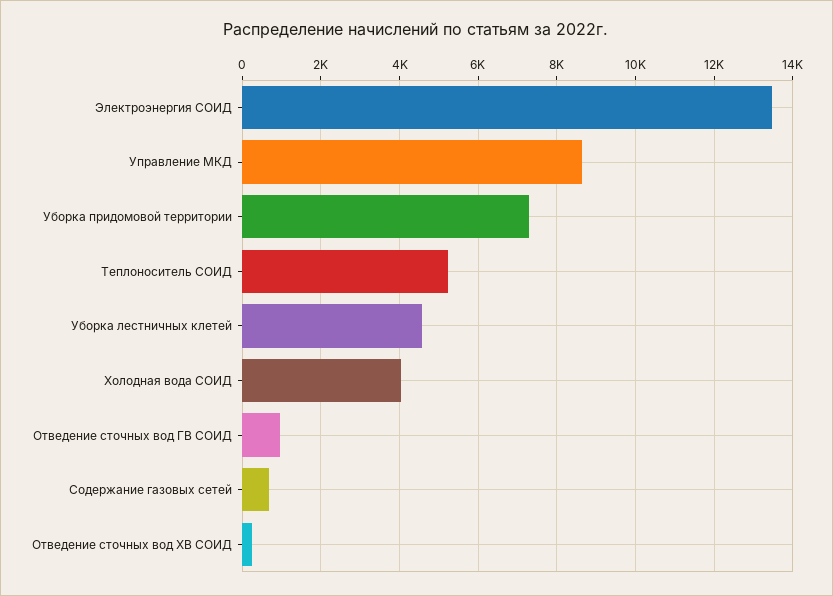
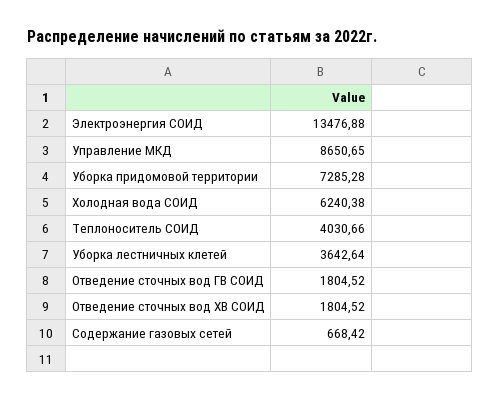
  {
    "Электроэнергия СОИД": 13476.88,
    "Управление МКД": 8650.65,
    "Уборка придомовой территории": 7285.28,
-   "Теплоноситель СОИД": 5200,
+   "Теплоноситель СОИД": 4030.66,
-   "Уборка лестничных клетей": 4600,
+   "Уборка лестничных клетей": 3642.64,
-   "Холодная вода СОИД": 4000,
+   "Холодная вода СОИД": 6240.38,
-   "Отведение сточных вод ГВ СОИД": 1000,
+   "Отведение сточных вод ГВ СОИД": 1804.52,
    "Содержание газовых сетей": 668.42,
-   "Отведение сточных вод ХВ СОИД": 200
+   "Отведение сточных вод ХВ СОИД": 1804.52
  }

